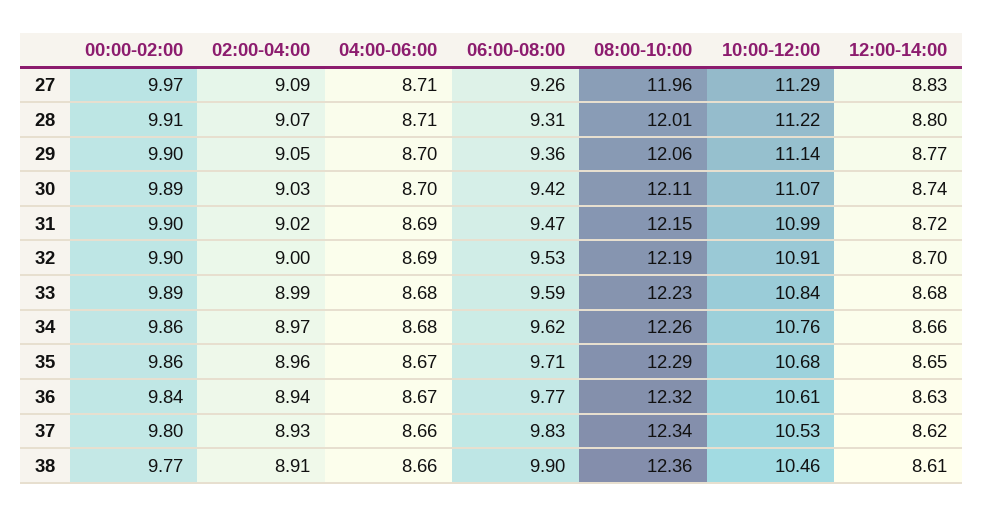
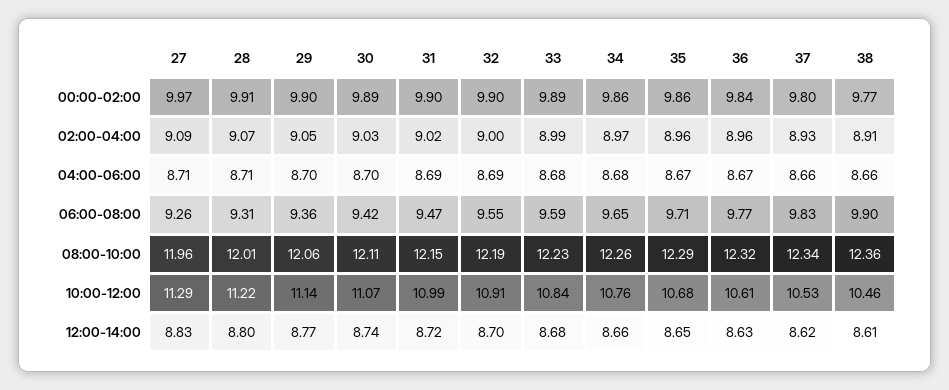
  {
    "00:00-02:00": {
      "27": 9.97,
      "28": 9.91,
      "29": 9.9,
      "30": 9.89,
      "31": 9.9,
      "32": 9.9,
      "33": 9.89,
      "34": 9.86,
      "35": 9.86,
      "36": 9.84,
      "37": 9.8,
      "38": 9.77
    },
    "02:00-04:00": {
      "27": 9.09,
      "28": 9.07,
      "29": 9.05,
      "30": 9.03,
      "31": 9.02,
      "32": 9,
      "33": 8.99,
      "34": 8.97,
      "35": 8.96,
-     "36": 8.94,
+     "36": 8.96,
      "37": 8.93,
      "38": 8.91
    },
    "04:00-06:00": {
      "27": 8.71,
      "28": 8.71,
      "29": 8.7,
      "30": 8.7,
      "31": 8.69,
      "32": 8.69,
      "33": 8.68,
      "34": 8.68,
      "35": 8.67,
      "36": 8.67,
      "37": 8.66,
      "38": 8.66
    },
    "06:00-08:00": {
      "27": 9.26,
      "28": 9.31,
      "29": 9.36,
      "30": 9.42,
      "31": 9.47,
-     "32": 9.53,
+     "32": 9.55,
      "33": 9.59,
-     "34": 9.62,
+     "34": 9.65,
      "35": 9.71,
      "36": 9.77,
      "37": 9.83,
      "38": 9.9
    },
    "08:00-10:00": {
      "27": 11.96,
      "28": 12.01,
      "29": 12.06,
      "30": 12.11,
      "31": 12.15,
      "32": 12.19,
      "33": 12.23,
      "34": 12.26,
      "35": 12.29,
      "36": 12.32,
      "37": 12.34,
      "38": 12.36
    },
    "10:00-12:00": {
      "27": 11.29,
      "28": 11.22,
      "29": 11.14,
      "30": 11.07,
      "31": 10.99,
      "32": 10.91,
      "33": 10.84,
      "34": 10.76,
      "35": 10.68,
      "36": 10.61,
      "37": 10.53,
      "38": 10.46
    },
    "12:00-14:00": {
      "27": 8.83,
      "28": 8.8,
      "29": 8.77,
      "30": 8.74,
      "31": 8.72,
      "32": 8.7,
      "33": 8.68,
      "34": 8.66,
      "35": 8.65,
      "36": 8.63,
      "37": 8.62,
      "38": 8.61
    }
  }

